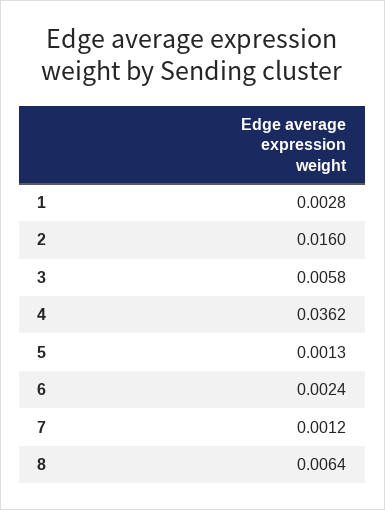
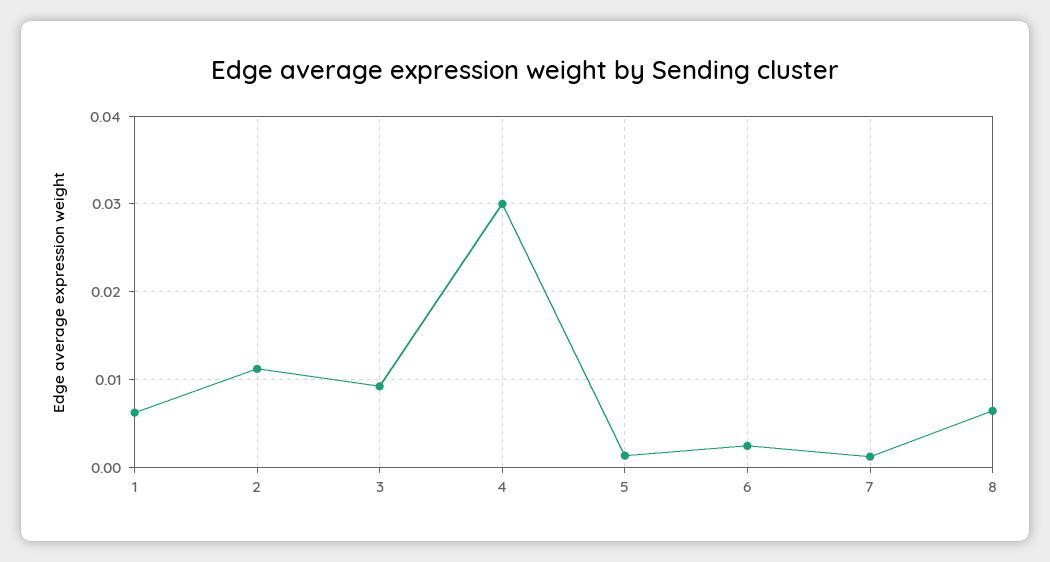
  {
-   "1": 0.0028,
+   "1": 0.006,
-   "2": 0.016,
+   "2": 0.011,
-   "3": 0.0058,
+   "3": 0.009,
-   "4": 0.0362,
+   "4": 0.03,
    "5": 0.0013,
    "6": 0.0024,
    "7": 0.0012,
    "8": 0.0064
  }

